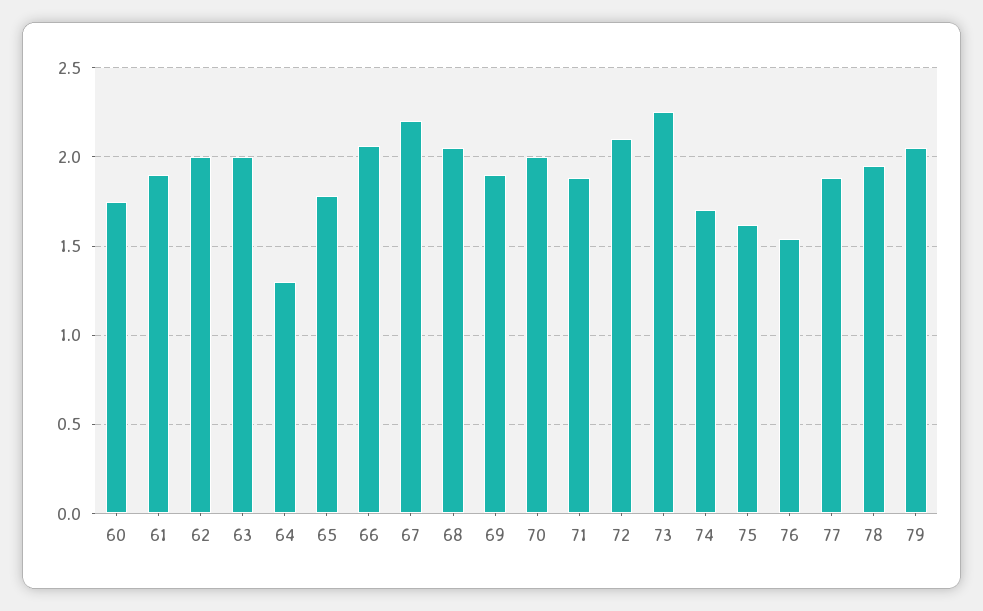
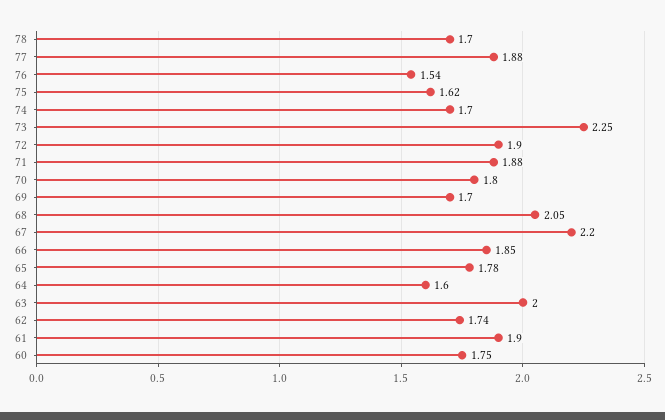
  {
    "60": 1.75,
    "61": 1.9,
-   "62": 2,
+   "62": 1.74,
    "63": 2,
-   "64": 1.3,
+   "64": 1.6,
    "65": 1.78,
-   "66": 2.05,
+   "66": 1.85,
    "67": 2.2,
    "68": 2.05,
-   "69": 1.9,
+   "69": 1.7,
-   "70": 2,
+   "70": 1.8,
    "71": 1.88,
-   "72": 2.1,
+   "72": 1.9,
    "73": 2.25,
    "74": 1.7,
    "75": 1.62,
    "76": 1.54,
    "77": 1.88,
-   "78": 1.95,
+   "78": 1.7
-   "79": 2.05
  }

